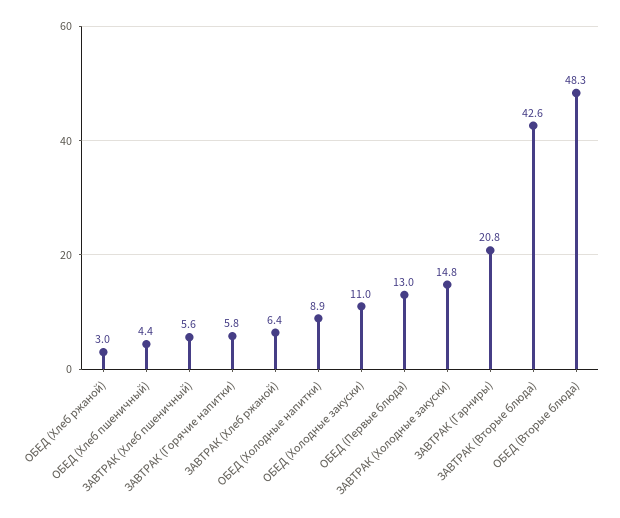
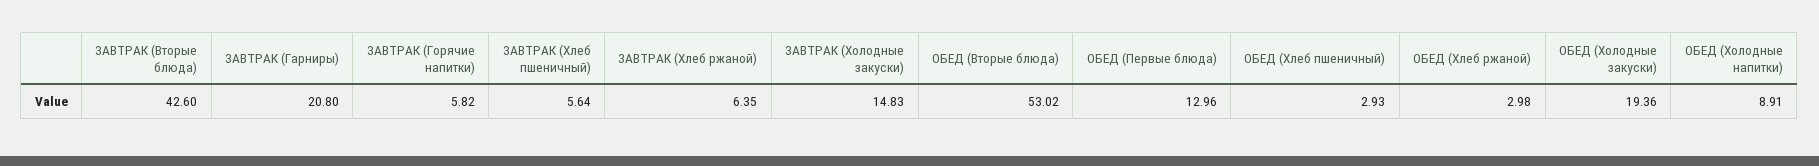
  {
    "ОБЕД (Хлеб ржаной)": 2.98,
-   "ОБЕД (Хлеб пшеничный)": 4.4,
+   "ОБЕД (Хлеб пшеничный)": 2.93,
    "ЗАВТРАК (Хлеб пшеничный)": 5.64,
    "ЗАВТРАК (Горячие напитки)": 5.82,
    "ЗАВТРАК (Хлеб ржаной)": 6.35,
    "ОБЕД (Холодные напитки)": 8.91,
-   "ОБЕД (Холодные закуски)": 11,
+   "ОБЕД (Холодные закуски)": 19.36,
    "ОБЕД (Первые блюда)": 12.96,
    "ЗАВТРАК (Холодные закуски)": 14.83,
    "ЗАВТРАК (Гарниры)": 20.8,
    "ЗАВТРАК (Вторые блюда)": 42.6,
-   "ОБЕД (Вторые блюда)": 48.3
+   "ОБЕД (Вторые блюда)": 53.02
  }

